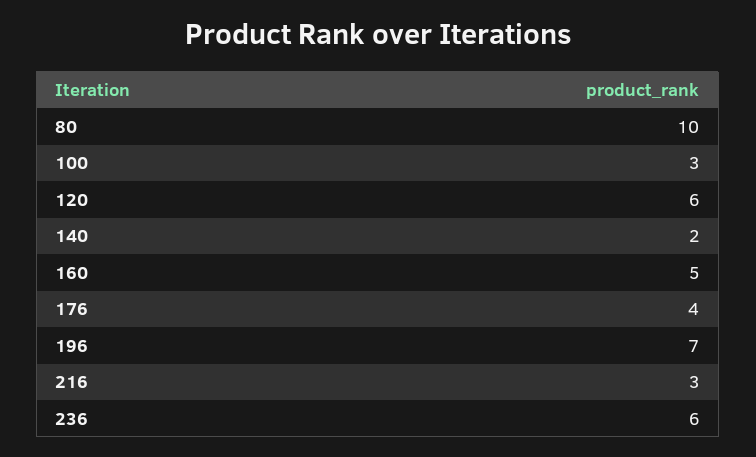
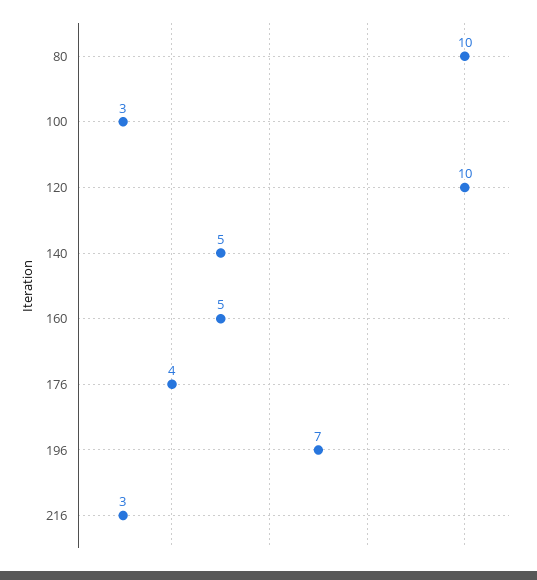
  {
    "80": 10,
    "100": 3,
-   "120": 6,
+   "120": 10,
-   "140": 2,
+   "140": 5,
    "160": 5,
    "176": 4,
    "196": 7,
-   "216": 3,
+   "216": 3
-   "236": 6
  }

